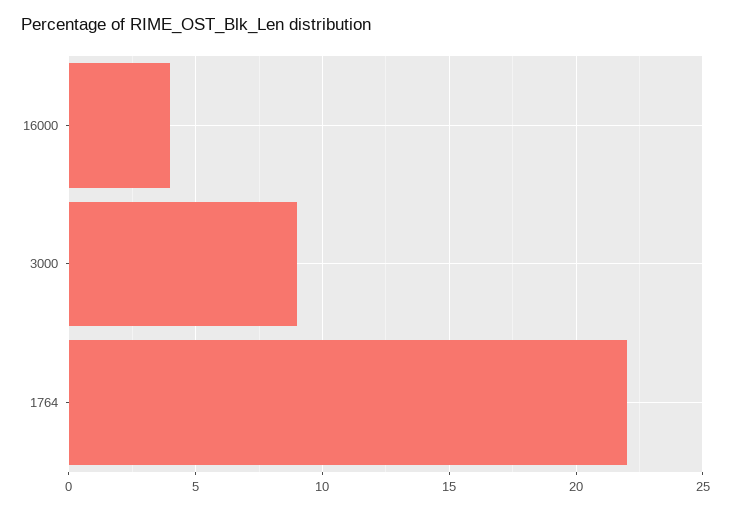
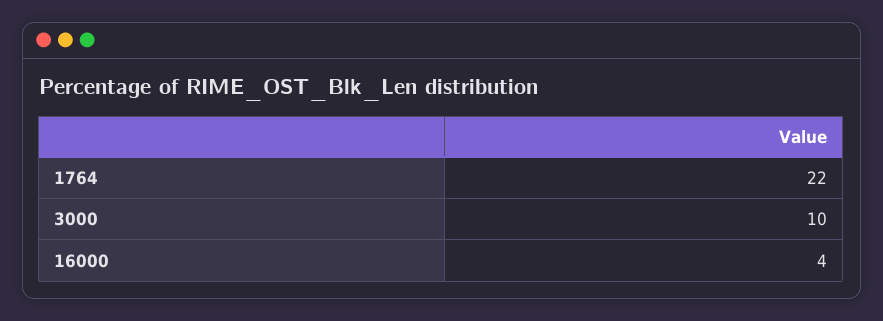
  {
    "16000": 4,
-   "3000": 9,
+   "3000": 10,
    "1764": 22
  }

